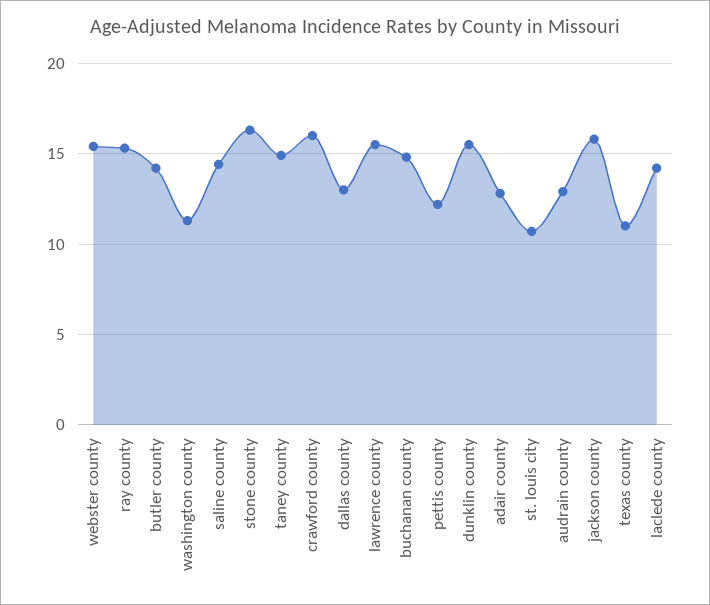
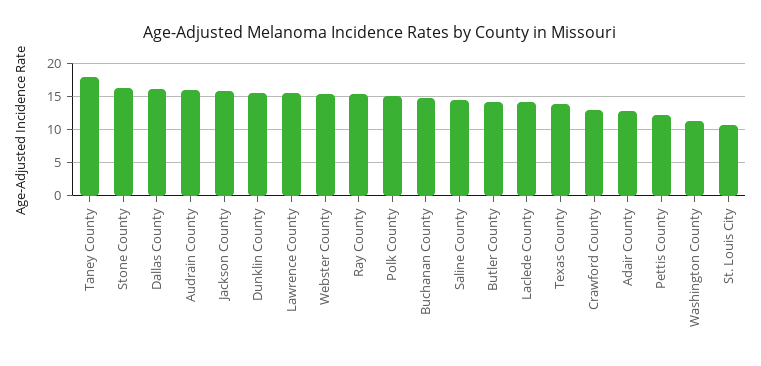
  {
    "webster county": 15.5,
    "ray county": 15.5,
    "butler county": 14,
    "washington county": 11.5,
    "saline county": 14.5,
    "stone county": 16.5,
-   "taney county": 15,
+   "taney county": 18,
-   "crawford county": 16,
+   "crawford county": 13,
-   "dallas county": 13,
+   "dallas county": 16,
    "lawrence county": 15.5,
    "buchanan county": 15,
    "pettis county": 12,
    "dunklin county": 15.5,
    "adair county": 13,
    "st. louis city": 10.5,
-   "audrain county": 13,
+   "audrain county": 16,
    "jackson county": 16,
-   "texas county": 11,
+   "texas county": 14,
-   "laclede county": 14
+   "laclede county": 14,
+   "Polk County": 15
  }

